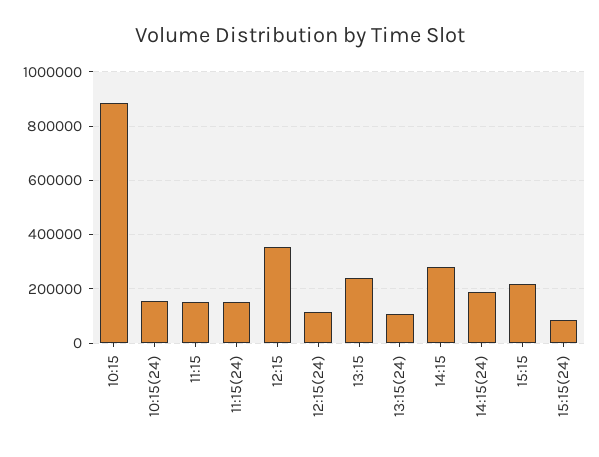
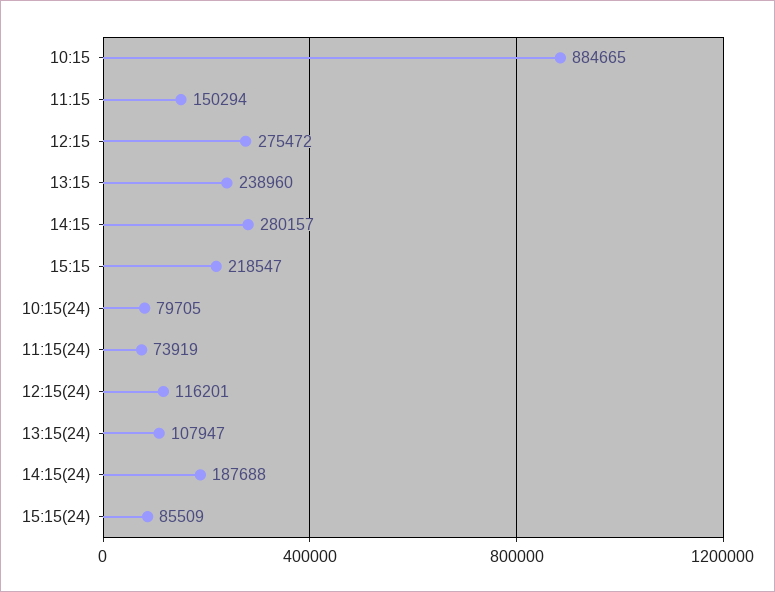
  {
    "10:15": 884665,
-   "10:15(24)": 150000,
+   "10:15(24)": 79705,
    "11:15": 150294,
-   "11:15(24)": 150000,
+   "11:15(24)": 73919,
-   "12:15": 350000,
+   "12:15": 275472,
    "12:15(24)": 116201,
    "13:15": 238960,
    "13:15(24)": 107947,
    "14:15": 280157,
    "14:15(24)": 187688,
    "15:15": 218547,
    "15:15(24)": 85509
  }

